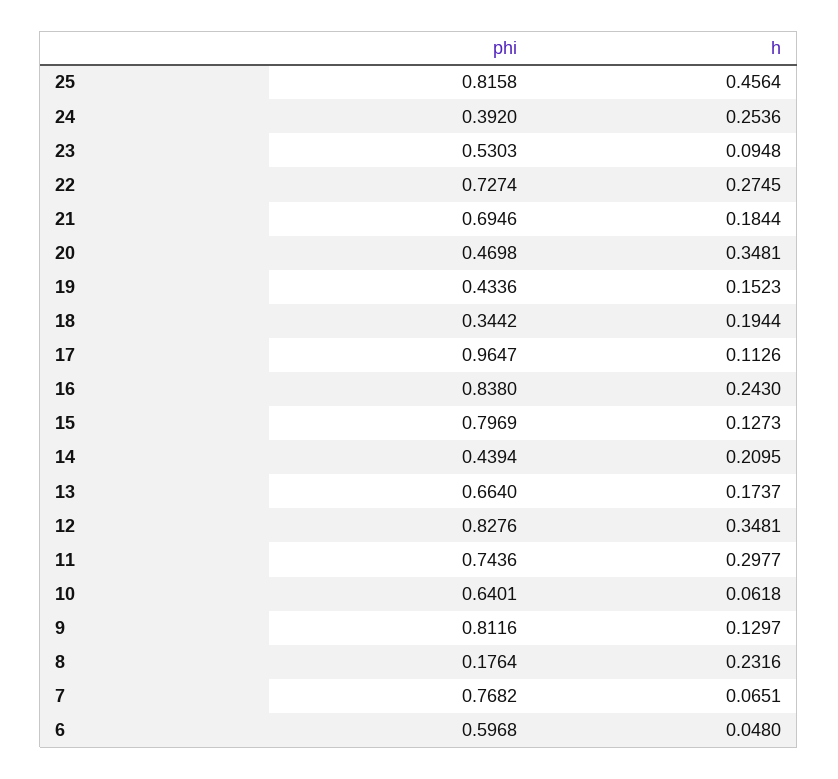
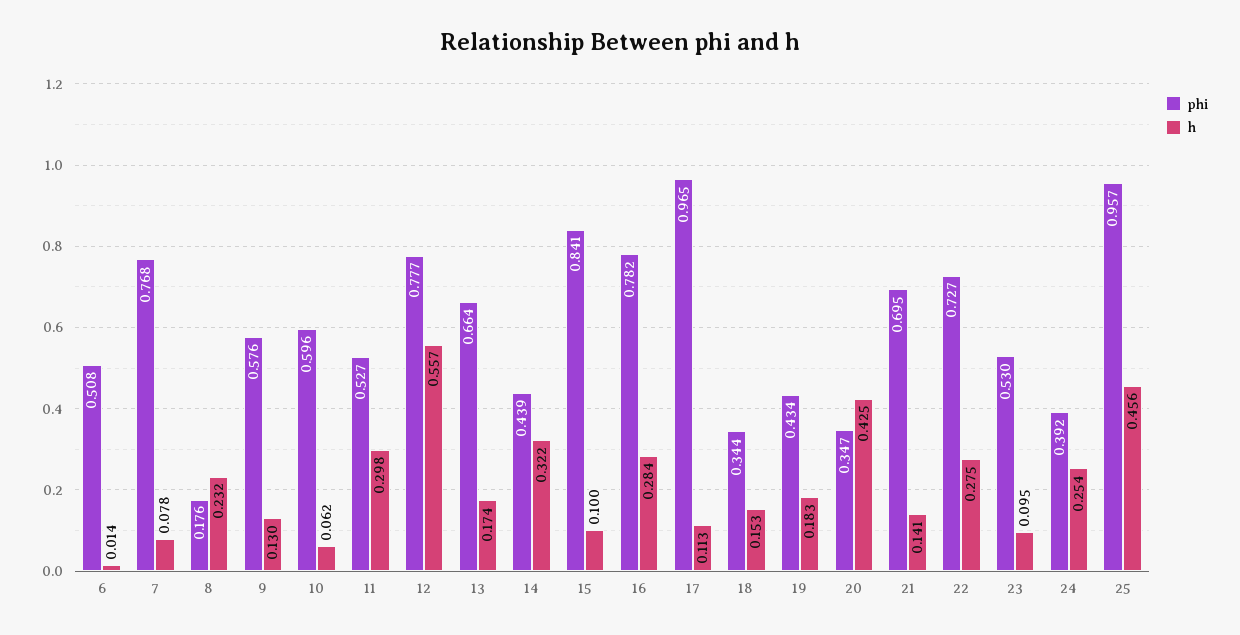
  {
    "phi": {
-     "25": 0.8158,
+     "25": 0.957,
      "24": 0.392,
      "23": 0.5303,
      "22": 0.7274,
      "21": 0.6946,
-     "20": 0.4698,
+     "20": 0.347,
      "19": 0.4336,
      "18": 0.3442,
      "17": 0.9647,
-     "16": 0.838,
+     "16": 0.782,
-     "15": 0.7969,
+     "15": 0.841,
      "14": 0.4394,
      "13": 0.664,
-     "12": 0.8276,
+     "12": 0.777,
-     "11": 0.7436,
+     "11": 0.527,
-     "10": 0.6401,
+     "10": 0.596,
-     "9": 0.8116,
+     "9": 0.576,
      "8": 0.1764,
      "7": 0.7682,
-     "6": 0.5968
+     "6": 0.508
    },
    "h": {
      "25": 0.4564,
      "24": 0.2536,
      "23": 0.0948,
      "22": 0.2745,
-     "21": 0.1844,
+     "21": 0.141,
-     "20": 0.3481,
+     "20": 0.425,
-     "19": 0.1523,
+     "19": 0.183,
-     "18": 0.1944,
+     "18": 0.153,
      "17": 0.1126,
-     "16": 0.243,
+     "16": 0.284,
-     "15": 0.1273,
+     "15": 0.1,
-     "14": 0.2095,
+     "14": 0.322,
      "13": 0.1737,
-     "12": 0.3481,
+     "12": 0.557,
      "11": 0.2977,
      "10": 0.0618,
      "9": 0.1297,
      "8": 0.2316,
-     "7": 0.0651,
+     "7": 0.078,
-     "6": 0.048
+     "6": 0.014
    }
  }

